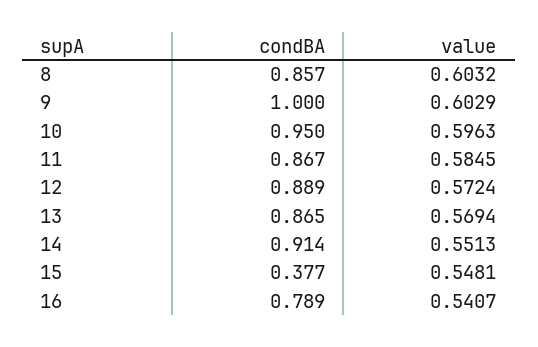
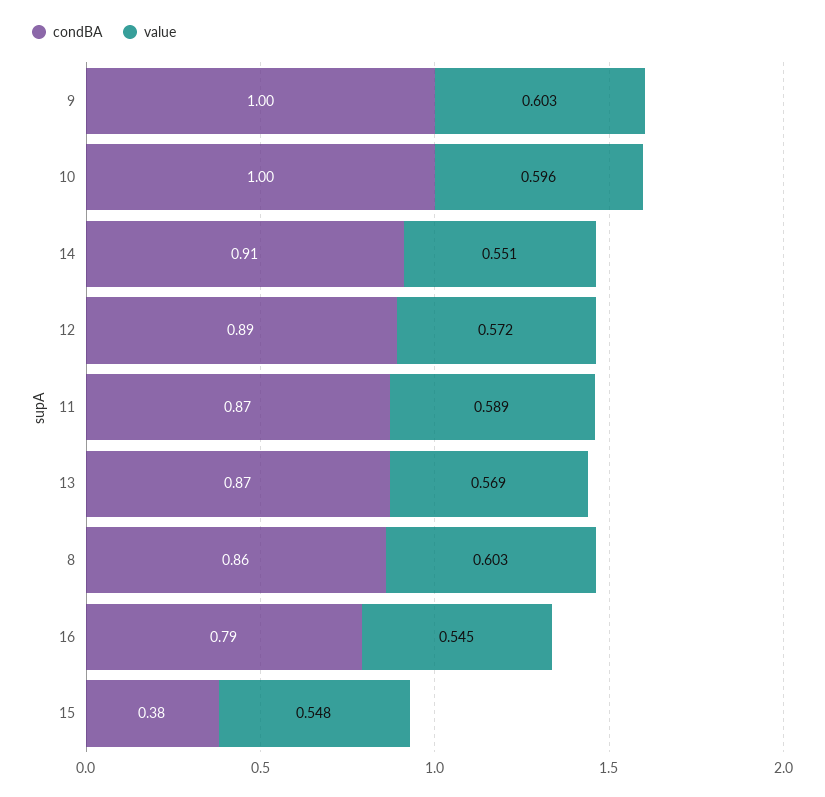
  {
    "condBA": {
      "8": 0.857,
      "9": 1,
-     "10": 0.95,
+     "10": 1,
      "11": 0.867,
      "12": 0.889,
      "13": 0.865,
      "14": 0.914,
      "15": 0.377,
      "16": 0.789
    },
    "value": {
      "8": 0.6032,
      "9": 0.6029,
      "10": 0.5963,
-     "11": 0.5845,
+     "11": 0.589,
      "12": 0.5724,
      "13": 0.5694,
      "14": 0.5513,
      "15": 0.5481,
-     "16": 0.5407
+     "16": 0.545
    }
  }

